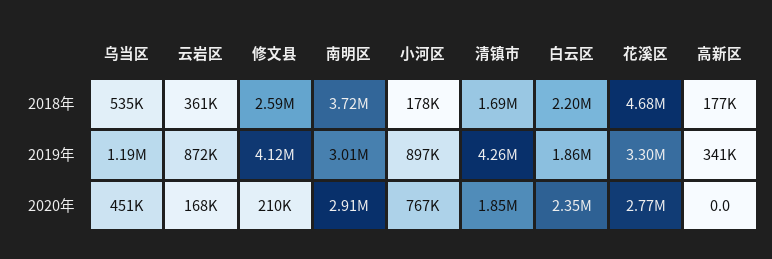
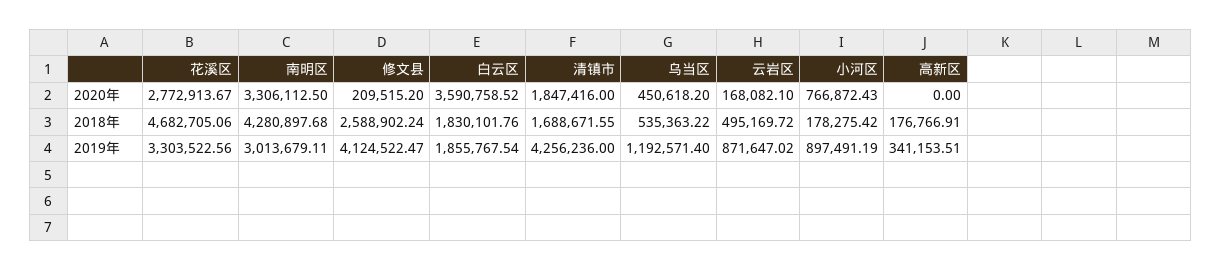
  {
    "乌当区": {
      "2018年": 535363.22,
      "2019年": 1192571.4,
      "2020年": 450618.2
    },
    "云岩区": {
-     "2018年": 361000,
+     "2018年": 495169.72,
      "2019年": 871647.02,
      "2020年": 168082.1
    },
    "修文县": {
      "2018年": 2588902.24,
      "2019年": 4124522.47,
      "2020年": 209515.2
    },
    "南明区": {
-     "2018年": 3720000,
+     "2018年": 4280897.68,
      "2019年": 3013679.11,
-     "2020年": 2910000
+     "2020年": 3306112.5
    },
    "小河区": {
      "2018年": 178275.42,
      "2019年": 897491.19,
      "2020年": 766872.43
    },
    "清镇市": {
      "2018年": 1688671.55,
      "2019年": 4256236,
      "2020年": 1847416
    },
    "白云区": {
-     "2018年": 2200000,
+     "2018年": 1830101.76,
      "2019年": 1855767.54,
-     "2020年": 2350000
+     "2020年": 3590758.52
    },
    "花溪区": {
      "2018年": 4682705.06,
      "2019年": 3303522.56,
      "2020年": 2772913.67
    },
    "高新区": {
      "2018年": 176766.91,
      "2019年": 341153.51,
      "2020年": 0
    }
  }

